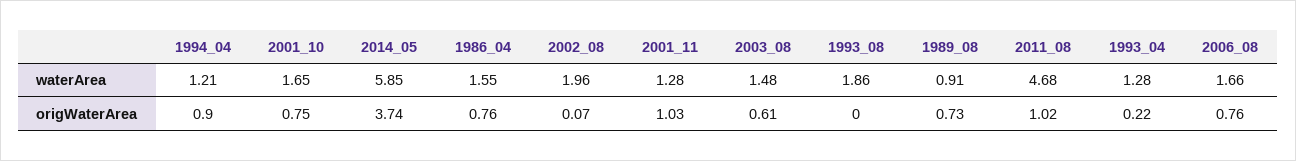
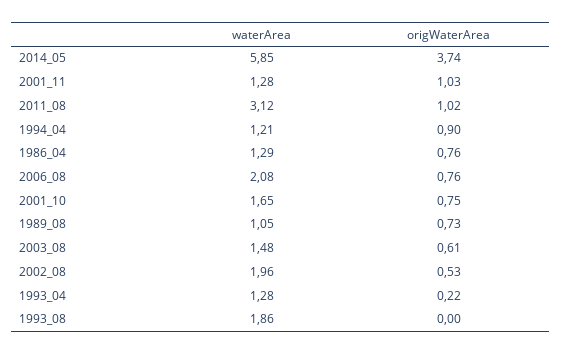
  {
    "1994_04": {
      "waterArea": 1.21,
      "origWaterArea": 0.9
    },
    "2001_10": {
      "waterArea": 1.65,
      "origWaterArea": 0.75
    },
    "2014_05": {
      "waterArea": 5.85,
      "origWaterArea": 3.74
    },
    "1986_04": {
-     "waterArea": 1.55,
+     "waterArea": 1.29,
      "origWaterArea": 0.76
    },
    "2002_08": {
      "waterArea": 1.96,
-     "origWaterArea": 0.07
+     "origWaterArea": 0.53
    },
    "2001_11": {
      "waterArea": 1.28,
      "origWaterArea": 1.03
    },
    "2003_08": {
      "waterArea": 1.48,
      "origWaterArea": 0.61
    },
    "1993_08": {
      "waterArea": 1.86,
      "origWaterArea": 0
    },
    "1989_08": {
-     "waterArea": 0.91,
+     "waterArea": 1.05,
      "origWaterArea": 0.73
    },
    "2011_08": {
-     "waterArea": 4.68,
+     "waterArea": 3.12,
      "origWaterArea": 1.02
    },
    "1993_04": {
      "waterArea": 1.28,
      "origWaterArea": 0.22
    },
    "2006_08": {
-     "waterArea": 1.66,
+     "waterArea": 2.08,
      "origWaterArea": 0.76
    }
  }

